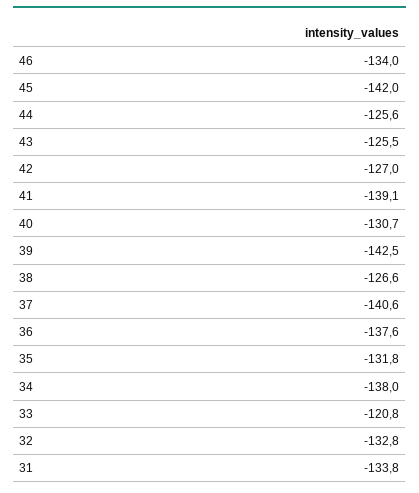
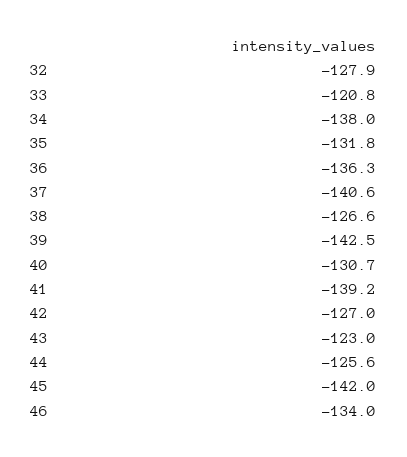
  {
    "46": -134,
    "45": -142,
    "44": -125.6,
-   "43": -125.5,
+   "43": -123,
    "42": -127,
-   "41": -139.1,
+   "41": -139.2,
    "40": -130.7,
    "39": -142.5,
    "38": -126.6,
    "37": -140.6,
-   "36": -137.6,
+   "36": -136.3,
    "35": -131.8,
    "34": -138,
    "33": -120.8,
-   "32": -132.8,
+   "32": -127.9
-   "31": -133.8
  }

